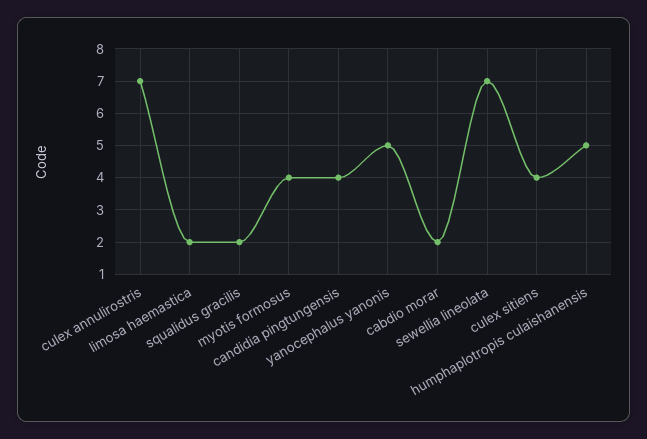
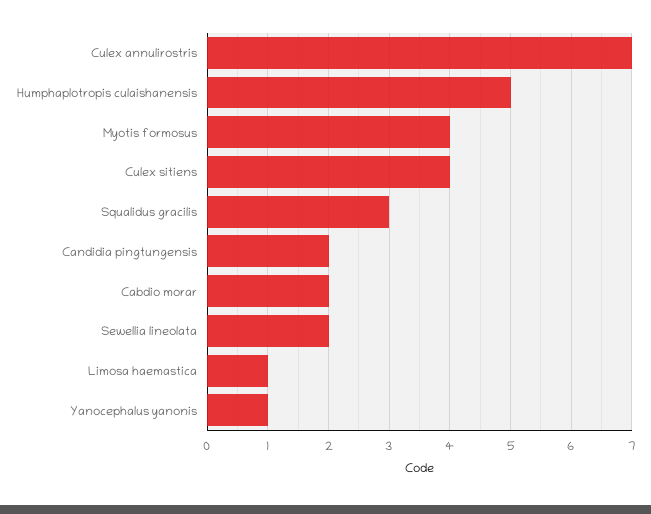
  {
    "culex annulirostris": 7,
-   "limosa haemastica": 2,
+   "limosa haemastica": 1,
-   "squalidus gracilis": 2,
+   "squalidus gracilis": 3,
    "myotis formosus": 4,
-   "candidia pingtungensis": 4,
+   "candidia pingtungensis": 2,
-   "yanocephalus yanonis": 5,
+   "yanocephalus yanonis": 1,
    "cabdio morar": 2,
-   "sewellia lineolata": 7,
+   "sewellia lineolata": 2,
    "culex sitiens": 4,
    "humphaplotropis culaishanensis": 5
  }

